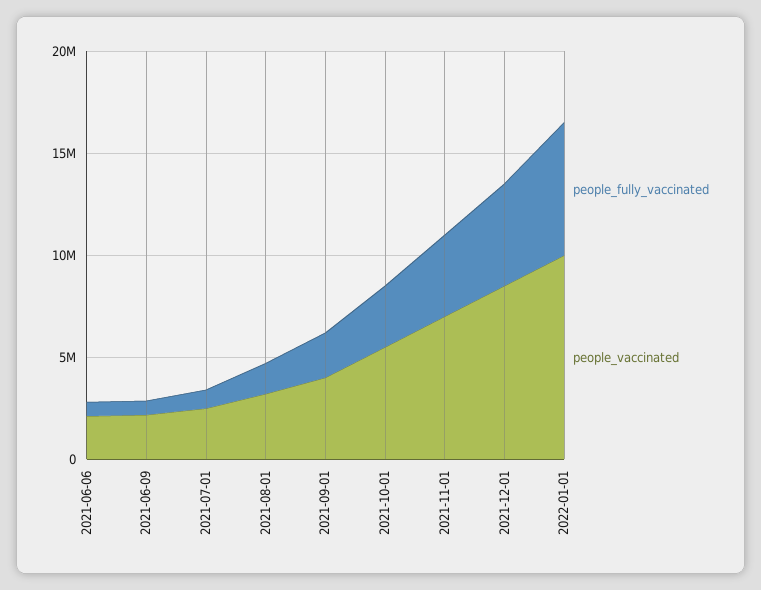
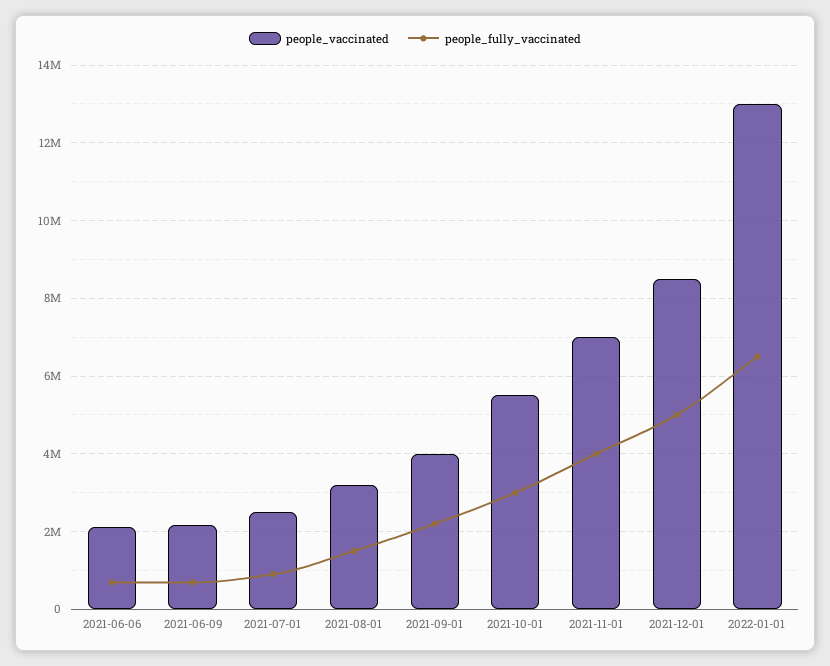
  {
    "people_fully_vaccinated": {
      "2021-06-06": 600000,
      "2021-06-09": 600000,
      "2021-07-01": 1000000,
      "2021-08-01": 1600000,
      "2021-09-01": 2200000,
      "2021-10-01": 3000000,
      "2021-11-01": 4000000,
      "2021-12-01": 5000000,
      "2022-01-01": 6600000
    },
    "people_vaccinated": {
      "2021-06-06": 2200000,
      "2021-06-09": 2200000,
      "2021-07-01": 2600000,
      "2021-08-01": 3200000,
      "2021-09-01": 4000000,
      "2021-10-01": 5600000,
      "2021-11-01": 7000000,
      "2021-12-01": 8600000,
-     "2022-01-01": 10000000
+     "2022-01-01": 13000000
    }
  }

